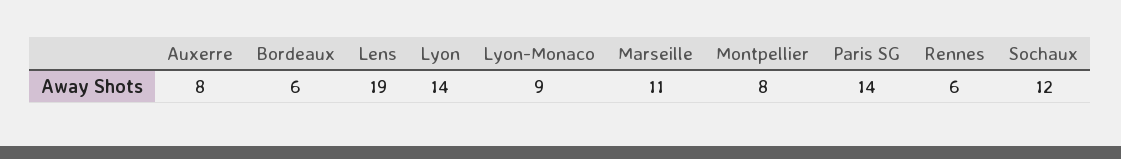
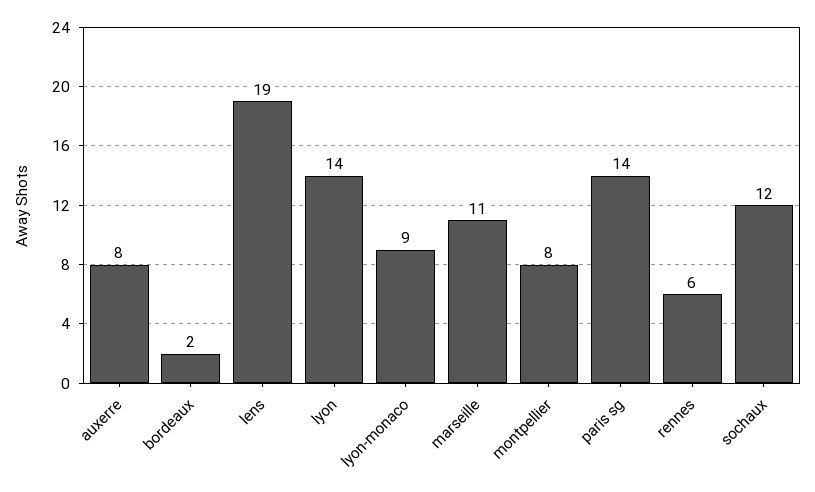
  {
    "Auxerre": 8,
-   "Bordeaux": 6,
+   "Bordeaux": 2,
    "Lens": 19,
    "Lyon": 14,
    "Lyon-Monaco": 9,
    "Marseille": 11,
    "Montpellier": 8,
    "Paris SG": 14,
    "Rennes": 6,
    "Sochaux": 12
  }

